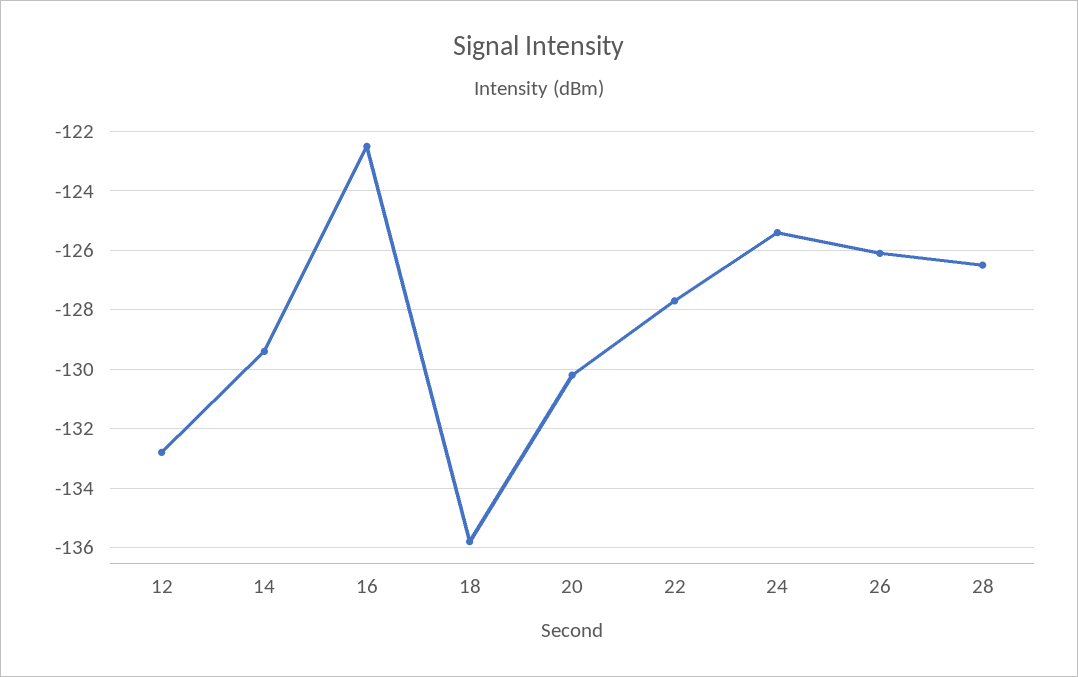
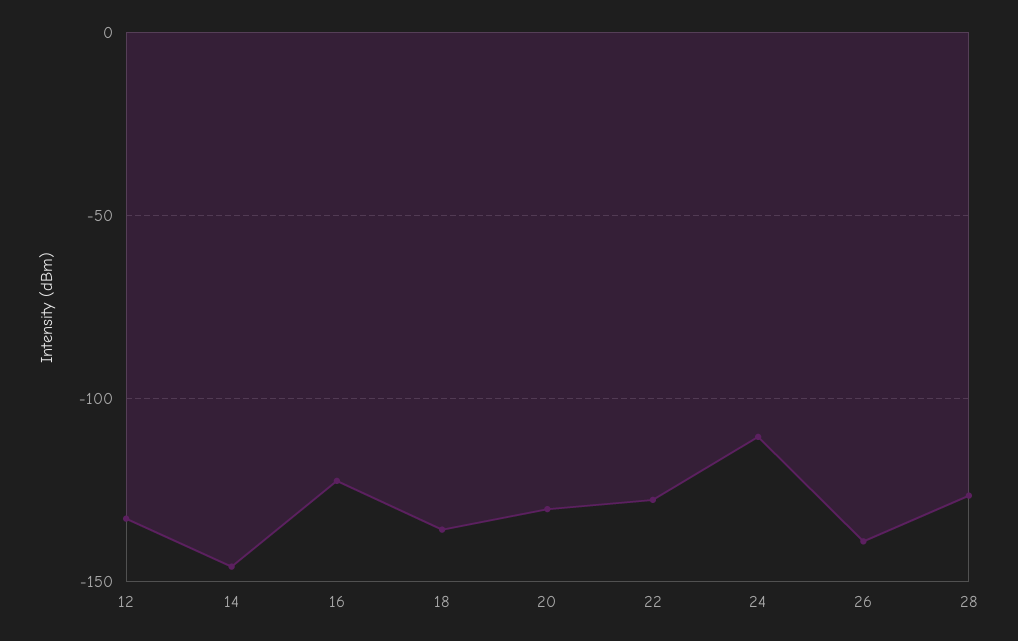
  {
    "12": -133,
-   "14": -129.5,
+   "14": -145,
    "16": -122.5,
    "18": -136,
    "20": -130,
    "22": -127.5,
-   "24": -125.5,
+   "24": -110,
-   "26": -126,
+   "26": -140,
    "28": -126.5
  }

